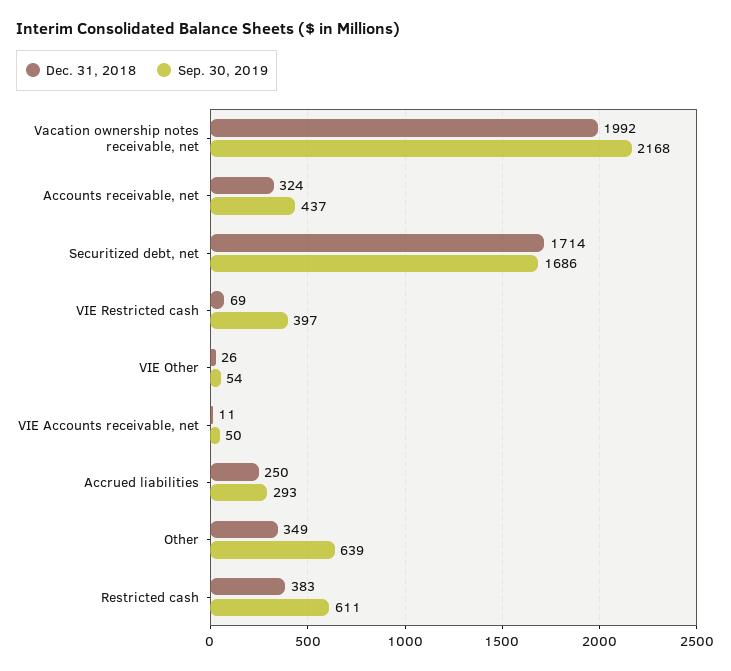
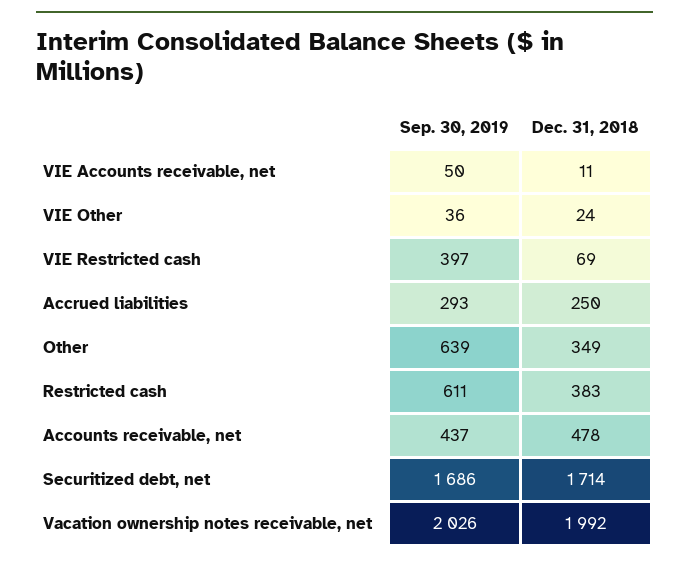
  {
    "Dec. 31, 2018": {
      "Vacation ownership notes receivable, net": 1992,
-     "Accounts receivable, net": 324,
+     "Accounts receivable, net": 478,
      "Securitized debt, net": 1714,
      "VIE Restricted cash": 69,
-     "VIE Other": 26,
+     "VIE Other": 24,
      "VIE Accounts receivable, net": 11,
      "Accrued liabilities": 250,
      "Other": 349,
      "Restricted cash": 383
    },
    "Sep. 30, 2019": {
-     "Vacation ownership notes receivable, net": 2168,
+     "Vacation ownership notes receivable, net": 2026,
      "Accounts receivable, net": 437,
      "Securitized debt, net": 1686,
      "VIE Restricted cash": 397,
-     "VIE Other": 54,
+     "VIE Other": 36,
      "VIE Accounts receivable, net": 50,
      "Accrued liabilities": 293,
      "Other": 639,
      "Restricted cash": 611
    }
  }

